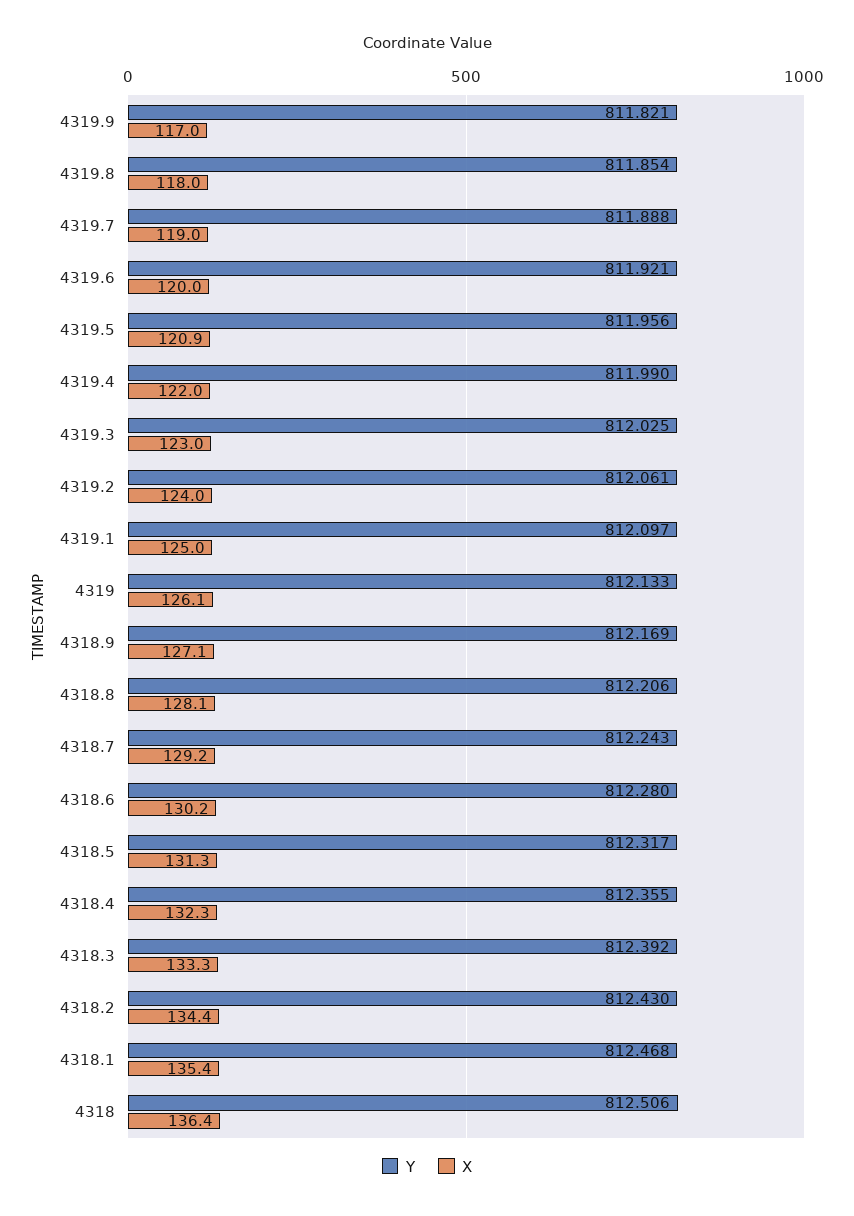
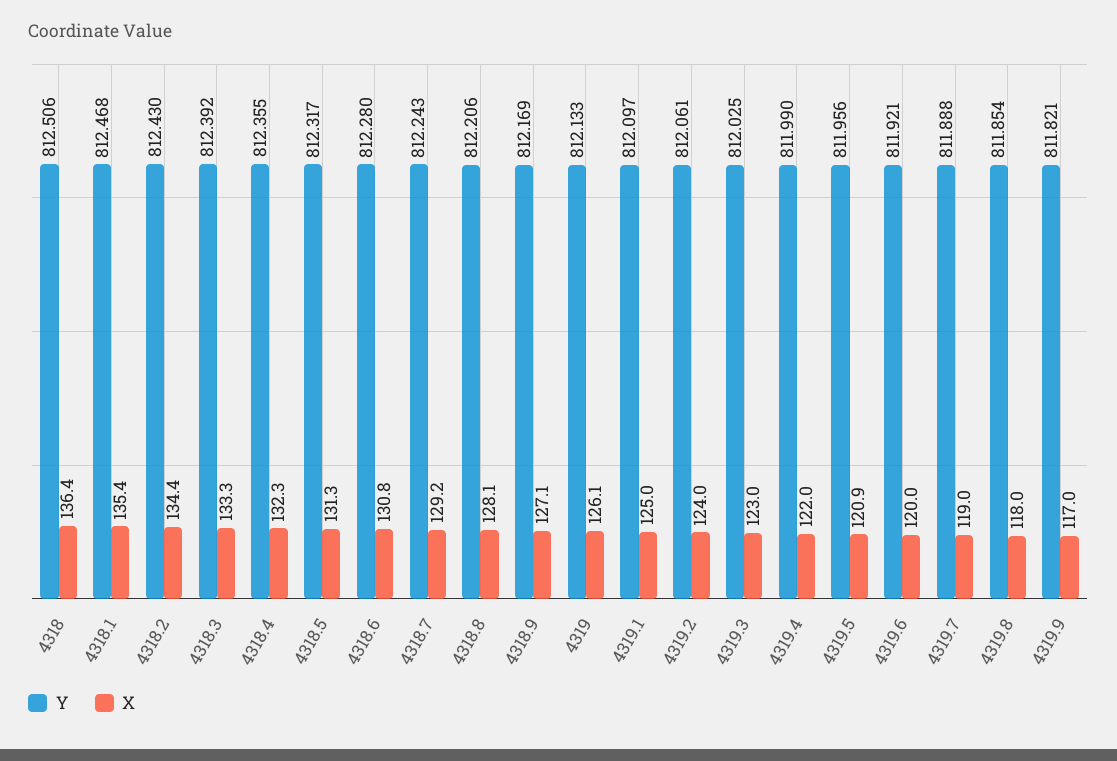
  {
    "Y": {
      "4319.9": 811.821,
      "4319.8": 811.854,
      "4319.7": 811.888,
      "4319.6": 811.921,
      "4319.5": 811.956,
      "4319.4": 811.99,
      "4319.3": 812.025,
      "4319.2": 812.061,
      "4319.1": 812.097,
      "4319": 812.133,
      "4318.9": 812.169,
      "4318.8": 812.206,
      "4318.7": 812.243,
      "4318.6": 812.28,
      "4318.5": 812.317,
      "4318.4": 812.355,
      "4318.3": 812.392,
      "4318.2": 812.43,
      "4318.1": 812.468,
      "4318": 812.506
    },
    "X": {
      "4319.9": 117,
      "4319.8": 118,
      "4319.7": 119,
      "4319.6": 120,
      "4319.5": 120.9,
      "4319.4": 122,
      "4319.3": 123,
      "4319.2": 124,
      "4319.1": 125,
      "4319": 126.1,
      "4318.9": 127.1,
      "4318.8": 128.1,
      "4318.7": 129.2,
-     "4318.6": 130.2,
+     "4318.6": 130.8,
      "4318.5": 131.3,
      "4318.4": 132.3,
      "4318.3": 133.3,
      "4318.2": 134.4,
      "4318.1": 135.4,
      "4318": 136.4
    }
  }

